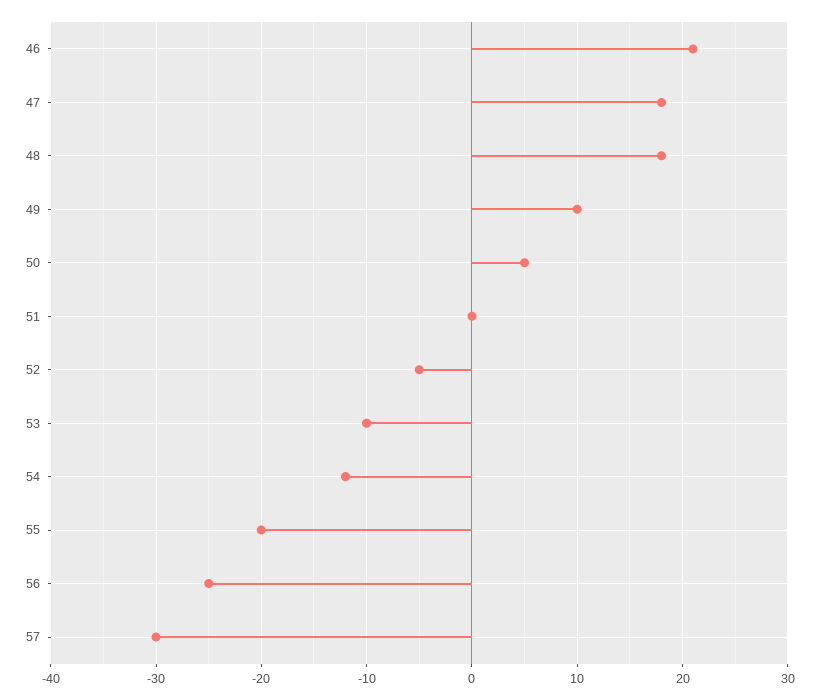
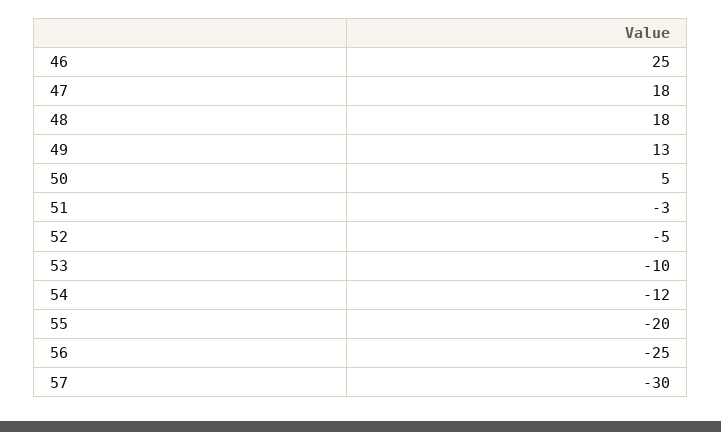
  {
-   "46": 21,
+   "46": 25,
    "47": 18,
    "48": 18,
-   "49": 10,
+   "49": 13,
    "50": 5,
-   "51": 0,
+   "51": -3,
    "52": -5,
    "53": -10,
    "54": -12,
    "55": -20,
    "56": -25,
    "57": -30
  }

